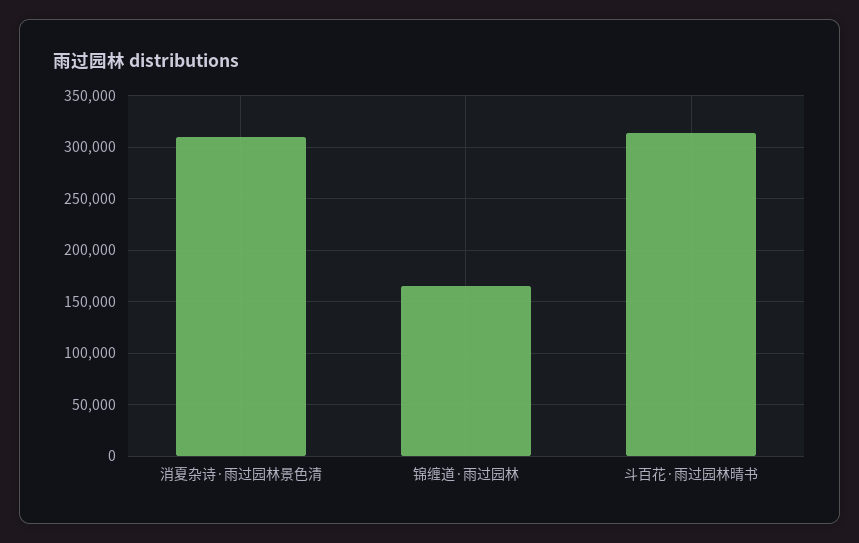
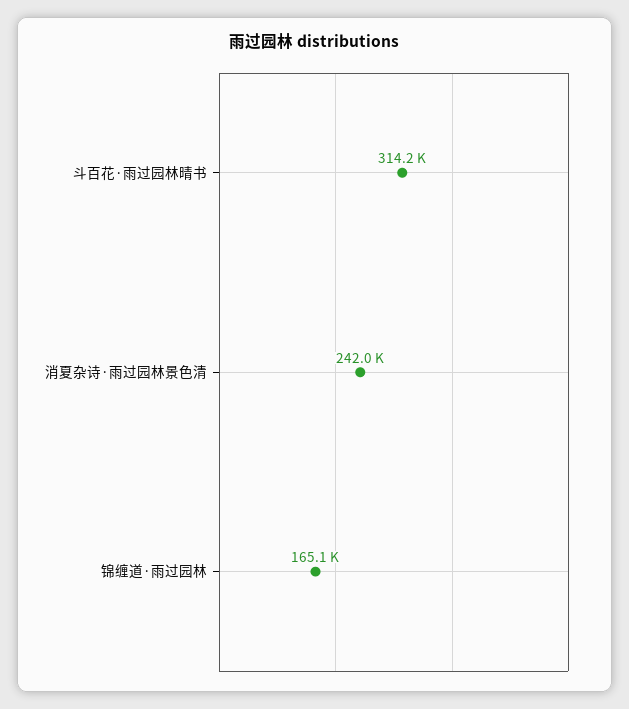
  {
-   "消夏杂诗·雨过园林景色清": 310000,
+   "消夏杂诗·雨过园林景色清": 242000,
    "锦缠道·雨过园林": 165100,
    "斗百花·雨过园林晴书": 314200
  }

